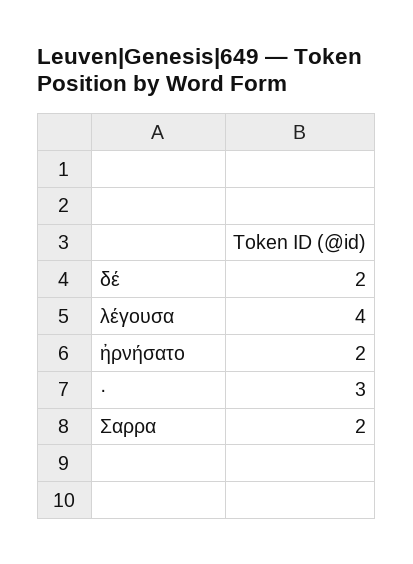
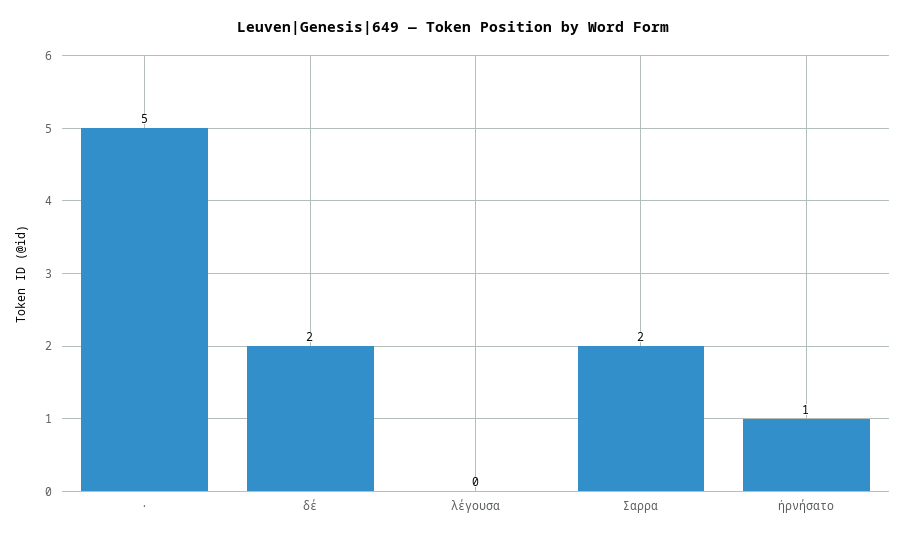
  {
    "δέ": 2,
-   "λέγουσα": 4,
+   "λέγουσα": 0,
-   "ἠρνήσατο": 2,
+   "ἠρνήσατο": 1,
-   "·": 3,
+   "·": 5,
    "Σαρρα": 2
  }

